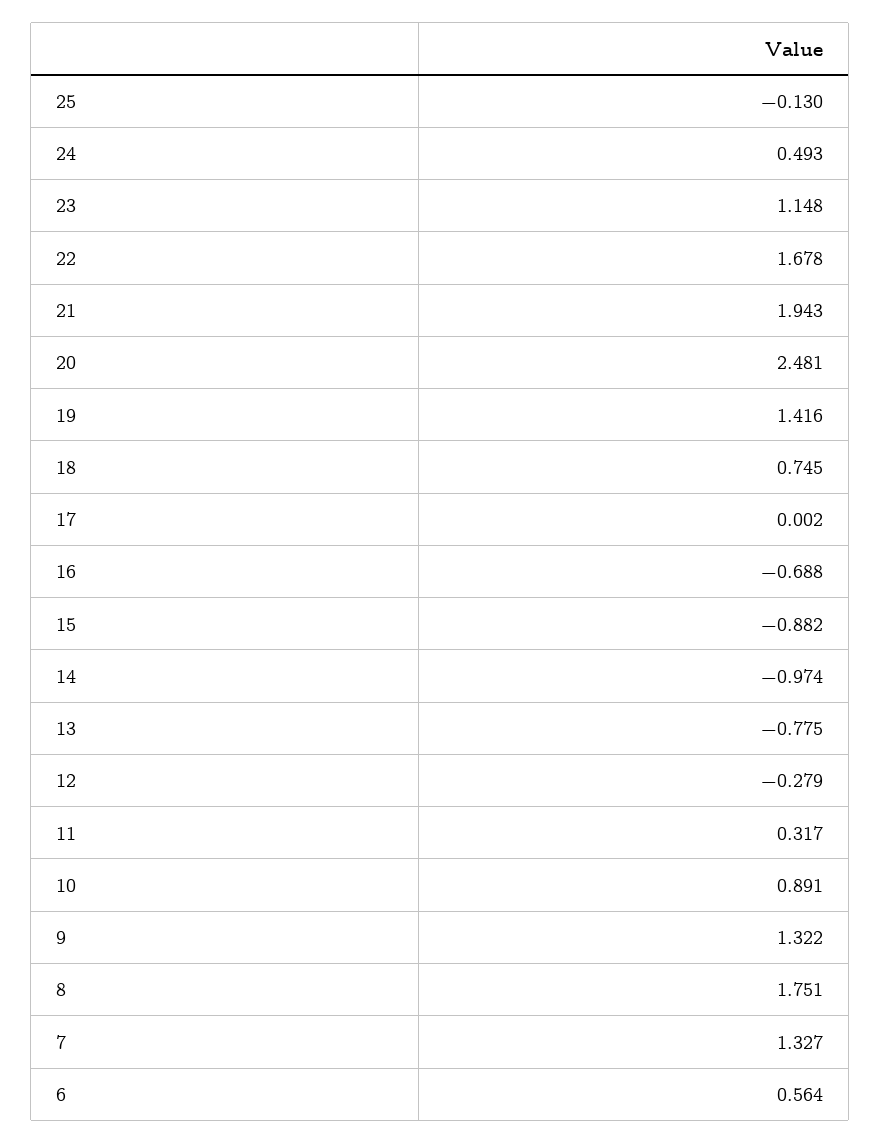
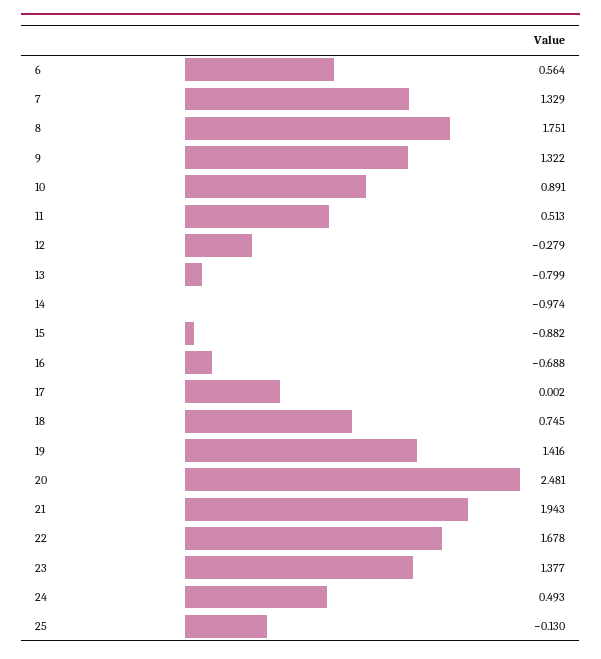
  {
    "25": -0.13,
    "24": 0.493,
-   "23": 1.148,
+   "23": 1.377,
    "22": 1.678,
    "21": 1.943,
    "20": 2.481,
    "19": 1.416,
    "18": 0.745,
    "17": 0.002,
    "16": -0.688,
    "15": -0.882,
    "14": -0.974,
-   "13": -0.775,
+   "13": -0.799,
    "12": -0.279,
-   "11": 0.317,
+   "11": 0.513,
    "10": 0.891,
    "9": 1.322,
    "8": 1.751,
-   "7": 1.327,
+   "7": 1.329,
    "6": 0.564
  }

